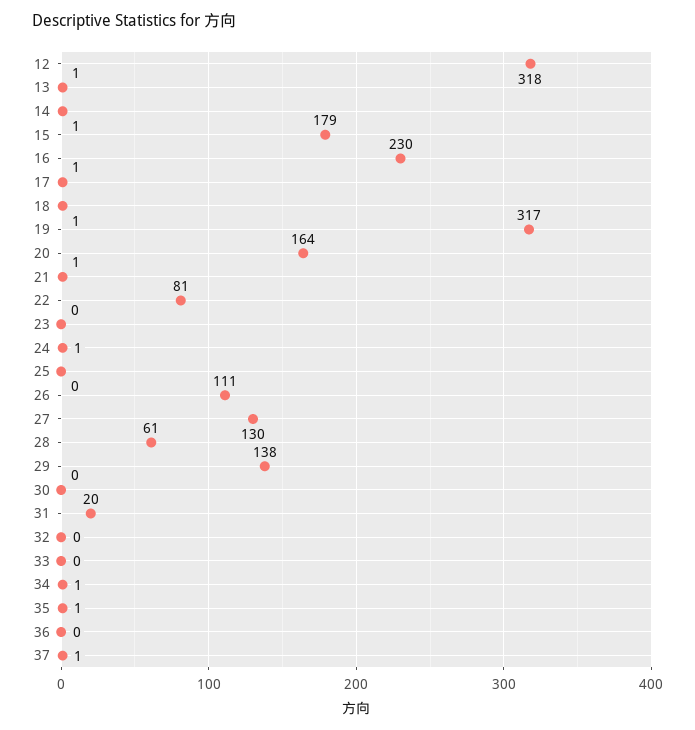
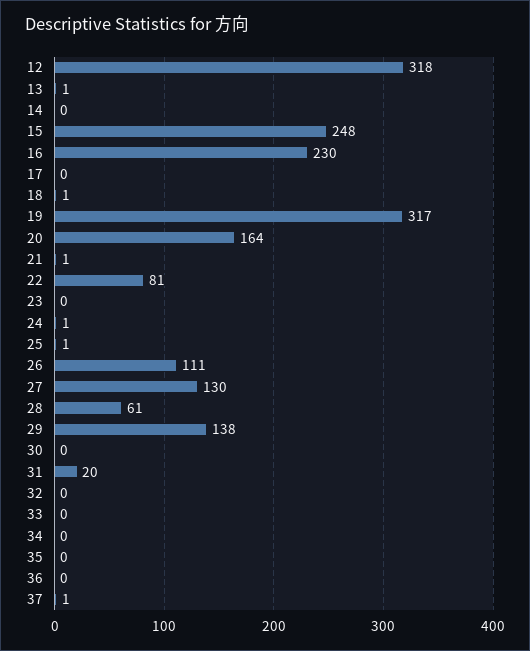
  {
    "12": 318,
    "13": 1,
-   "14": 1,
+   "14": 0,
-   "15": 179,
+   "15": 248,
    "16": 230,
-   "17": 1,
+   "17": 0,
    "18": 1,
    "19": 317,
    "20": 164,
    "21": 1,
    "22": 81,
    "23": 0,
    "24": 1,
-   "25": 0,
+   "25": 1,
    "26": 111,
    "27": 130,
    "28": 61,
    "29": 138,
    "30": 0,
    "31": 20,
    "32": 0,
    "33": 0,
-   "34": 1,
+   "34": 0,
-   "35": 1,
+   "35": 0,
    "36": 0,
    "37": 1
  }

